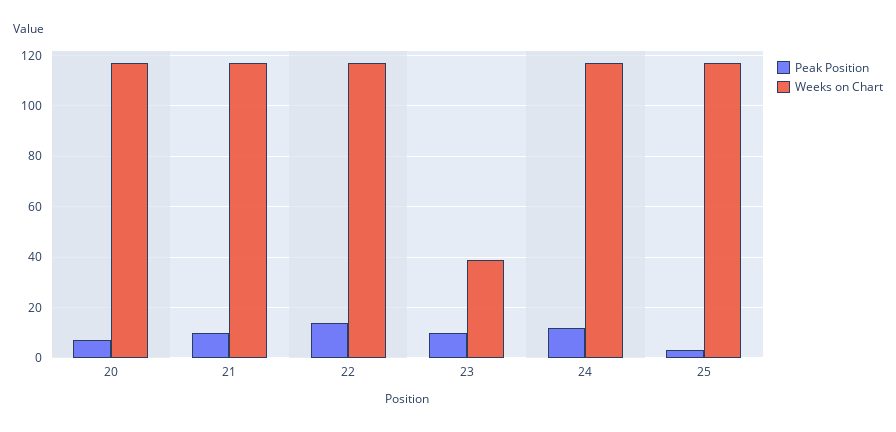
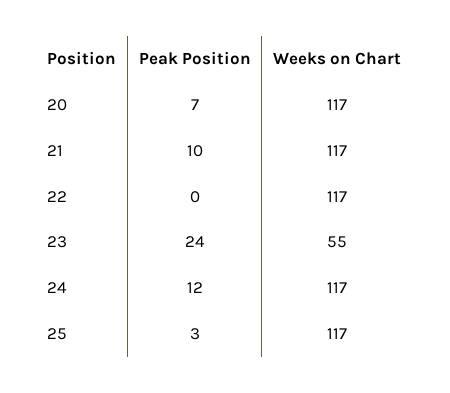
  {
    "Peak Position": {
      "20": 7,
      "21": 10,
-     "22": 15,
+     "22": 0,
-     "23": 10,
+     "23": 24,
      "24": 12,
      "25": 3
    },
    "Weeks on Chart": {
      "20": 117,
      "21": 117,
      "22": 117,
-     "23": 40,
+     "23": 55,
      "24": 117,
      "25": 117
    }
  }

